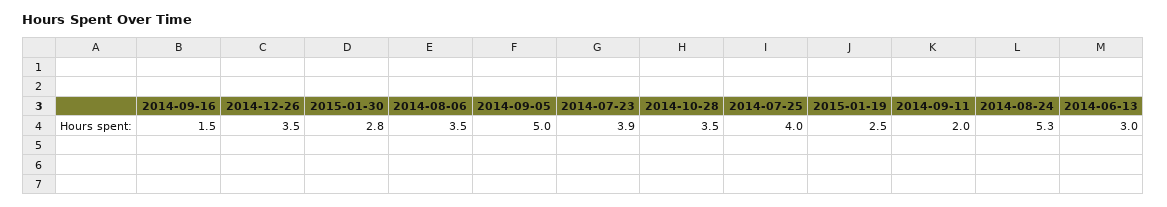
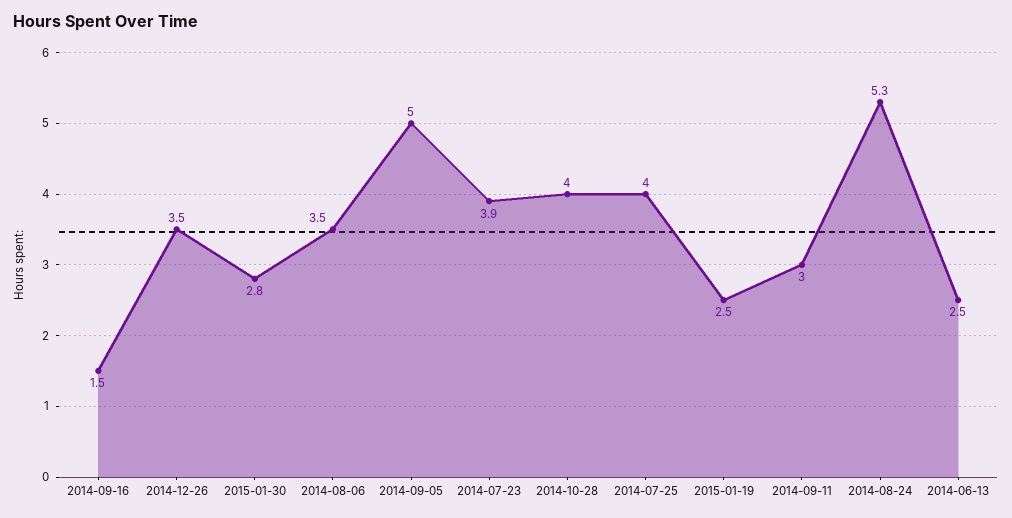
  {
    "2014-09-16": 1.5,
    "2014-12-26": 3.5,
    "2015-01-30": 2.8,
    "2014-08-06": 3.5,
    "2014-09-05": 5,
    "2014-07-23": 3.9,
-   "2014-10-28": 3.5,
+   "2014-10-28": 4,
    "2014-07-25": 4,
    "2015-01-19": 2.5,
-   "2014-09-11": 2,
+   "2014-09-11": 3,
    "2014-08-24": 5.3,
-   "2014-06-13": 3
+   "2014-06-13": 2.5
  }

